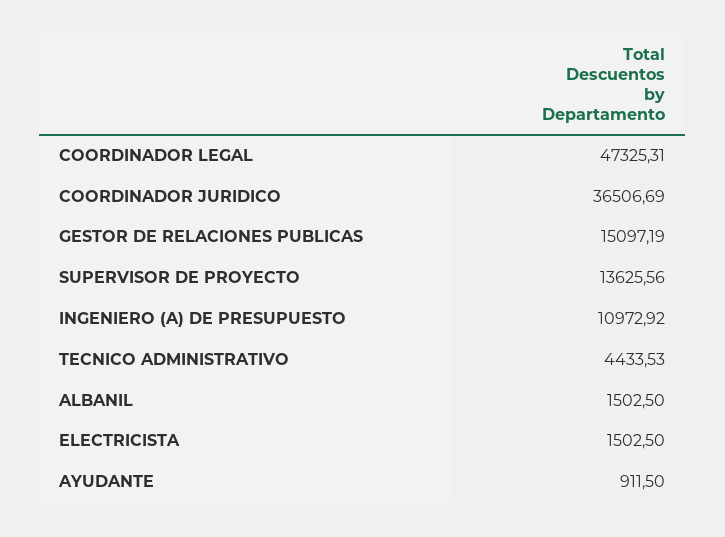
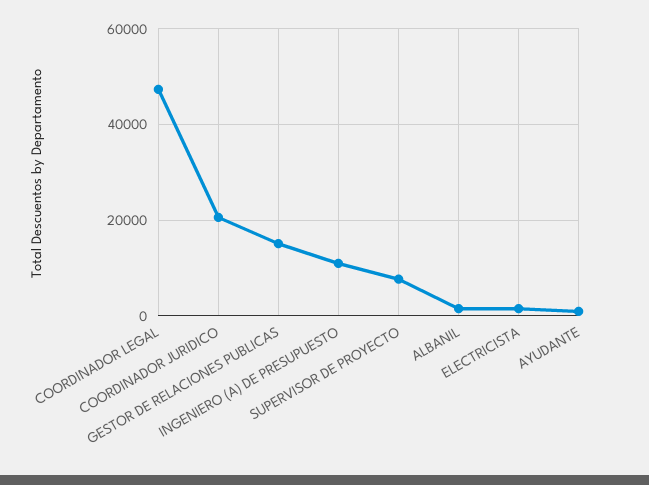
  {
    "COORDINADOR LEGAL": 47325.31,
-   "COORDINADOR JURIDICO": 36506.69,
+   "COORDINADOR JURIDICO": 20000,
    "GESTOR DE RELACIONES PUBLICAS": 15097.19,
-   "SUPERVISOR DE PROYECTO": 13625.56,
+   "SUPERVISOR DE PROYECTO": 8000,
    "INGENIERO (A) DE PRESUPUESTO": 10972.92,
-   "TECNICO ADMINISTRATIVO": 4433.53,
    "ALBANIL": 1502.5,
    "ELECTRICISTA": 1502.5,
    "AYUDANTE": 911.5
  }

